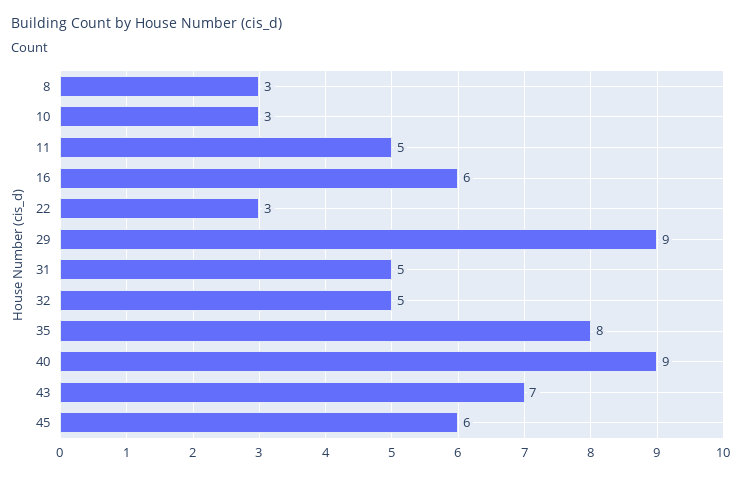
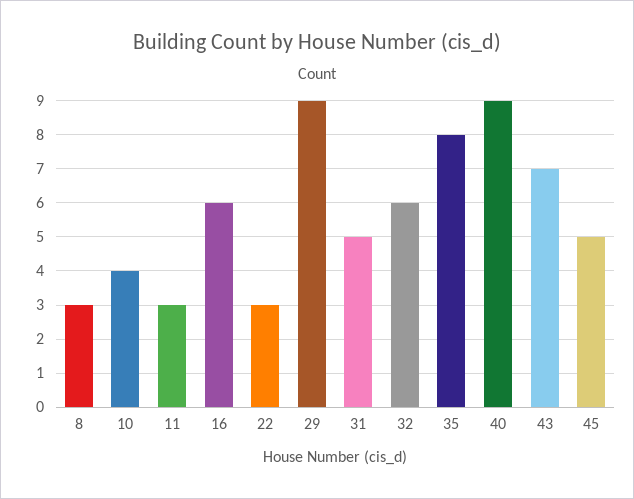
  {
    "8": 3,
-   "10": 3,
+   "10": 4,
-   "11": 5,
+   "11": 3,
    "16": 6,
    "22": 3,
    "29": 9,
    "31": 5,
-   "32": 5,
+   "32": 6,
    "35": 8,
    "40": 9,
    "43": 7,
-   "45": 6
+   "45": 5
  }

